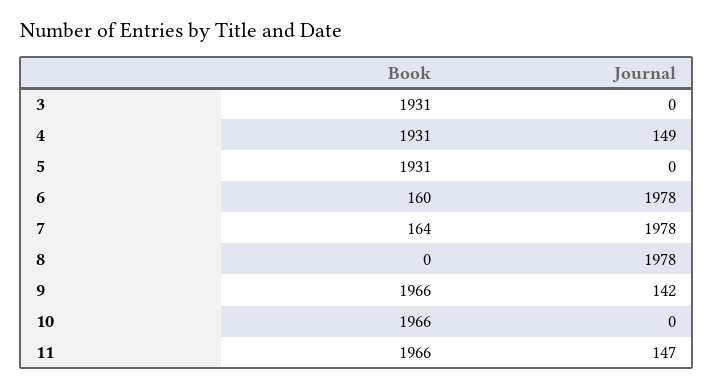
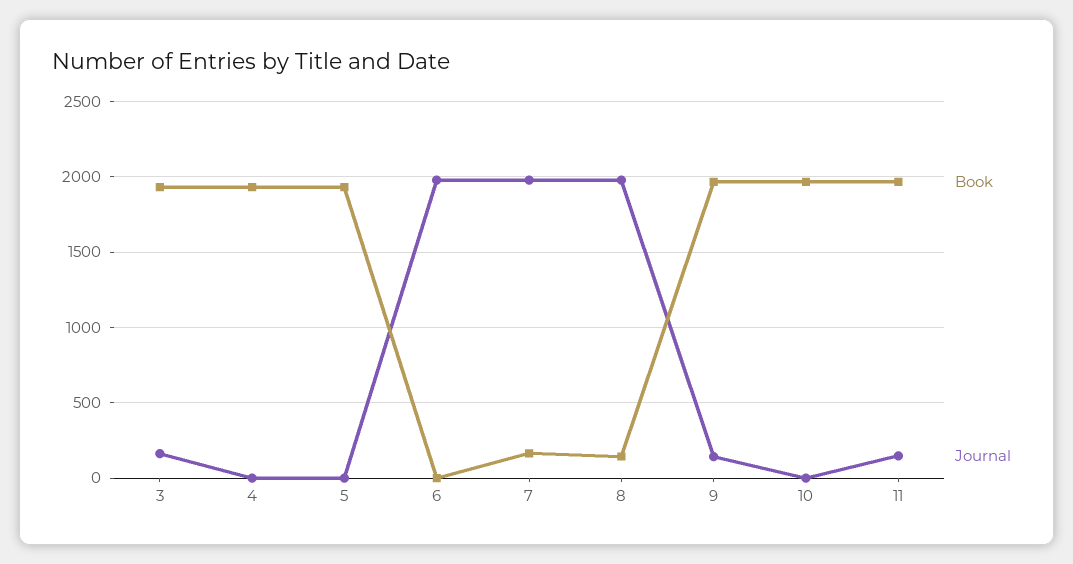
  {
    "Book": {
      "3": 1931,
      "4": 1931,
      "5": 1931,
-     "6": 160,
+     "6": 0,
      "7": 164,
-     "8": 0,
+     "8": 150,
      "9": 1966,
      "10": 1966,
      "11": 1966
    },
    "Journal": {
-     "3": 0,
+     "3": 150,
-     "4": 149,
+     "4": 0,
      "5": 0,
      "6": 1978,
      "7": 1978,
      "8": 1978,
      "9": 142,
      "10": 0,
      "11": 147
    }
  }

